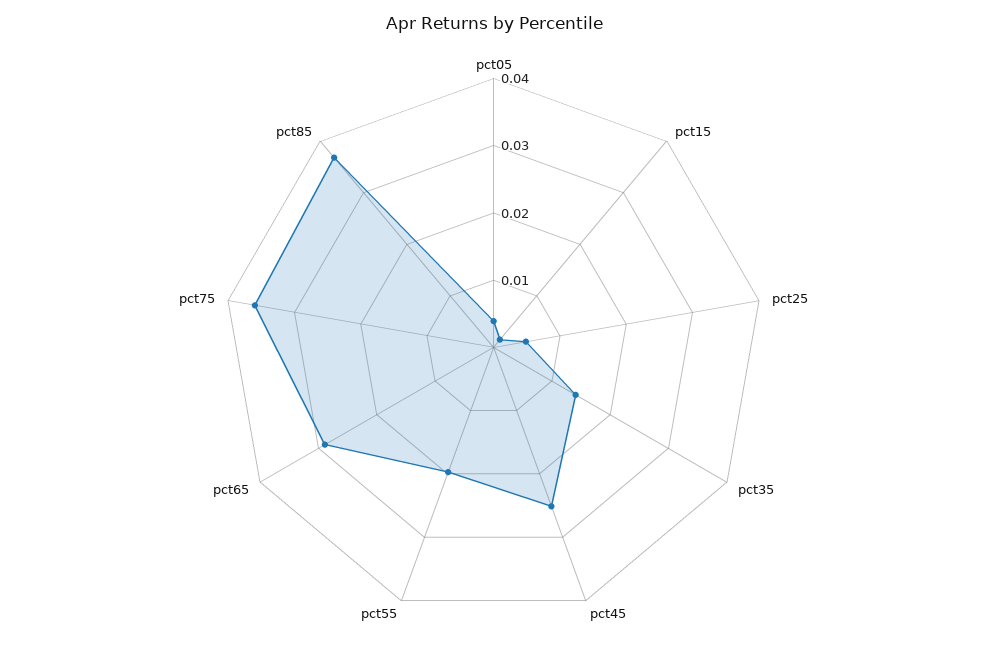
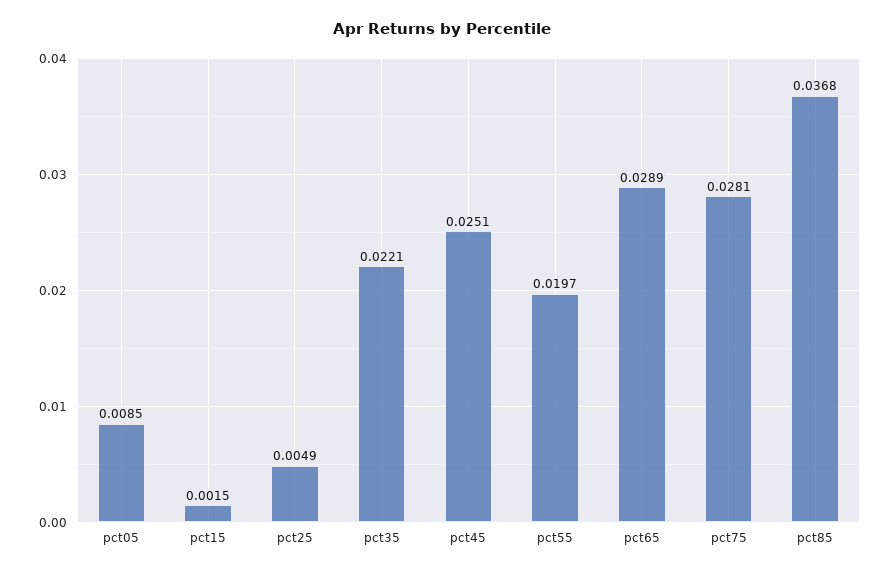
  {
-   "pct05": 0.004,
+   "pct05": 0.0085,
    "pct15": 0.0015,
    "pct25": 0.0049,
-   "pct35": 0.014,
+   "pct35": 0.0221,
    "pct45": 0.0251,
    "pct55": 0.0197,
    "pct65": 0.0289,
-   "pct75": 0.036,
+   "pct75": 0.0281,
    "pct85": 0.0368
  }

